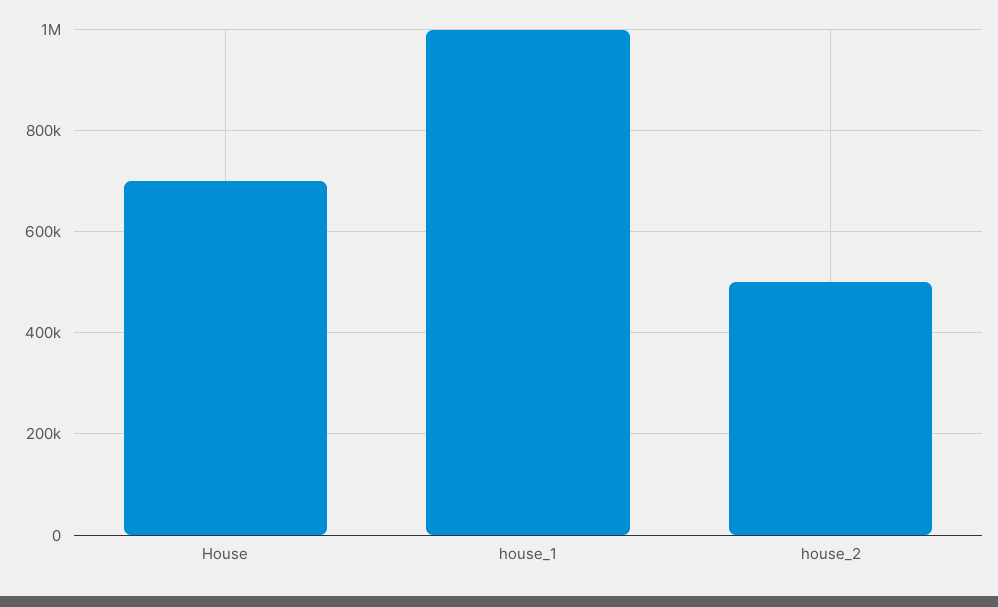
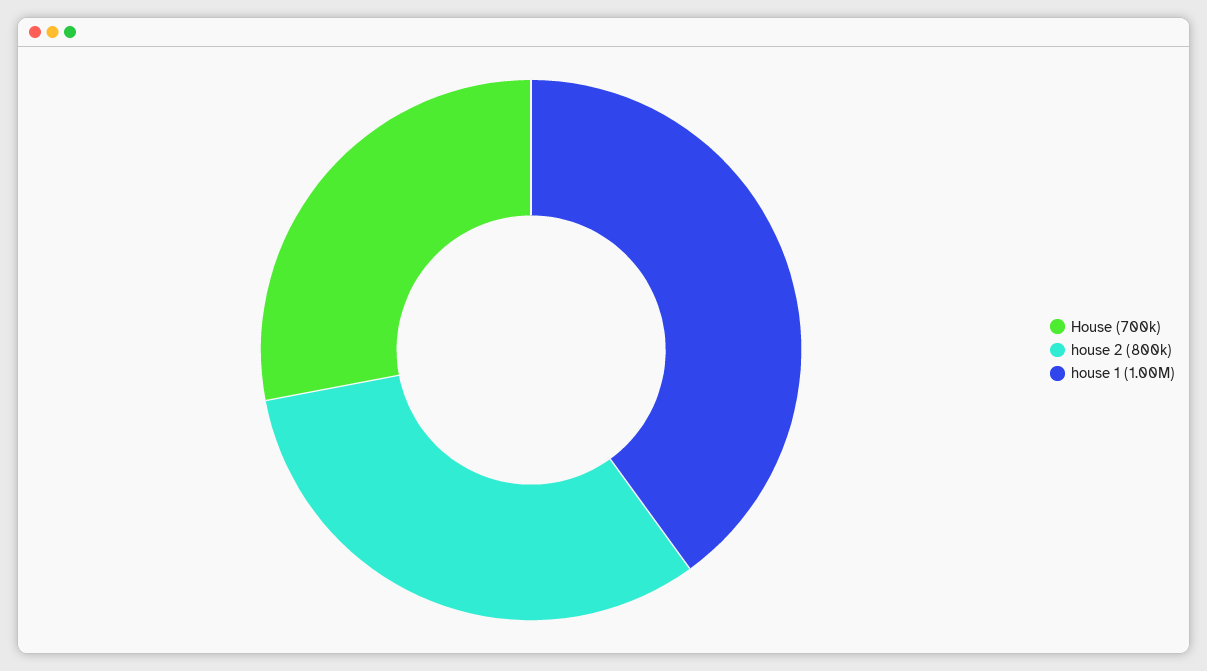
  {
    "House": 700000,
    "house_1": 1000000,
-   "house_2": 500000
+   "house_2": 800000
  }

